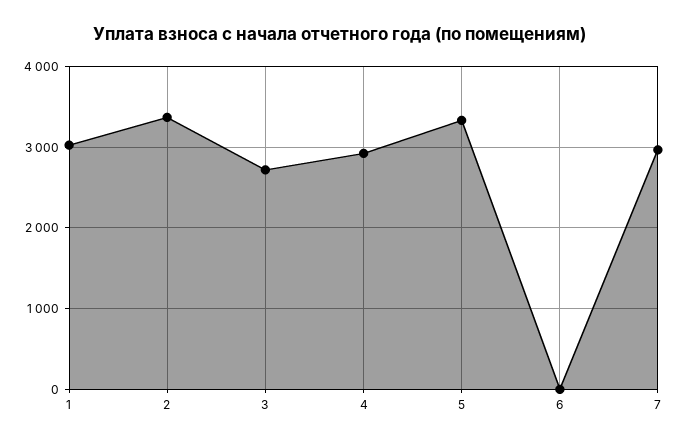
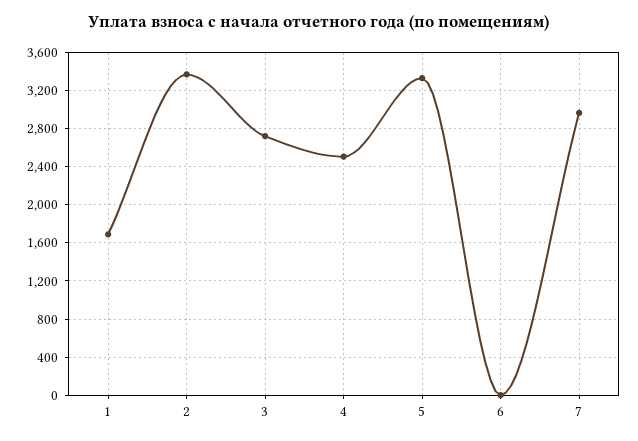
  {
-   "1": 3000,
+   "1": 1700,
    "2": 3400,
    "3": 2700,
-   "4": 2900,
+   "4": 2500,
    "5": 3300,
    "6": 0,
    "7": 3000
  }

